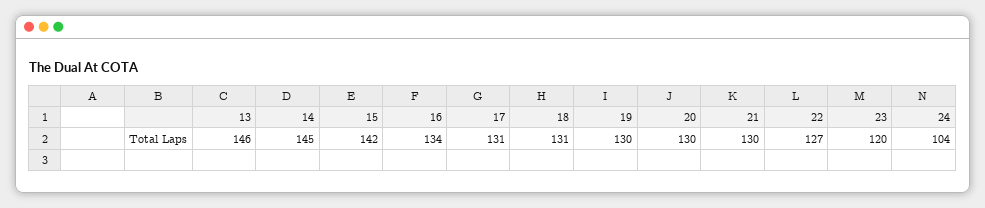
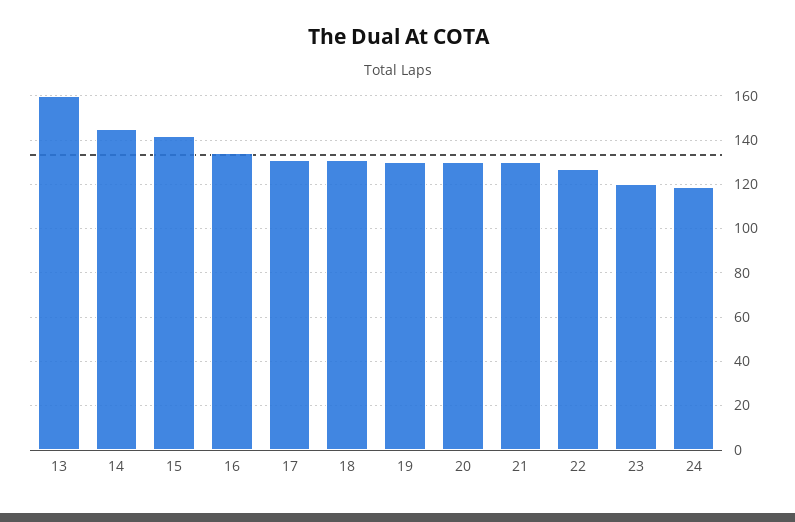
  {
-   "13": 146,
+   "13": 160,
    "14": 145,
    "15": 142,
    "16": 134,
    "17": 131,
    "18": 131,
    "19": 130,
    "20": 130,
    "21": 130,
    "22": 127,
    "23": 120,
-   "24": 104
+   "24": 120
  }

